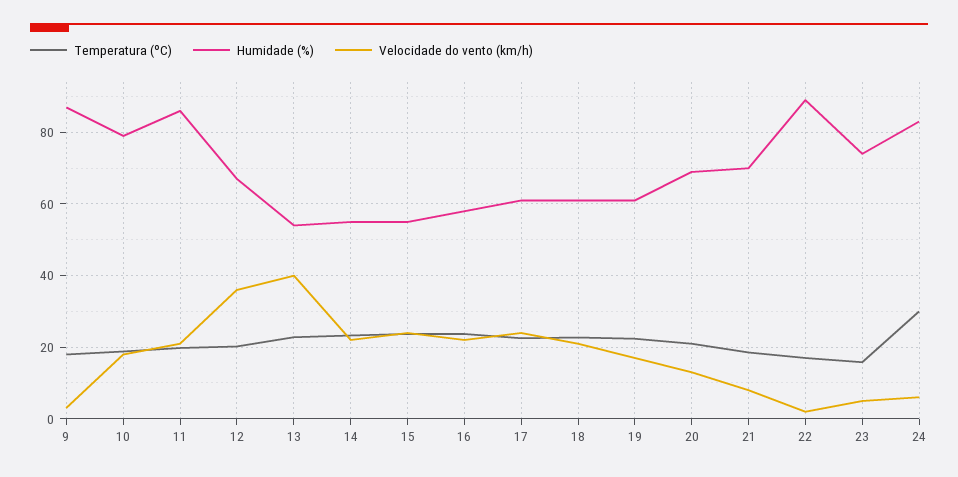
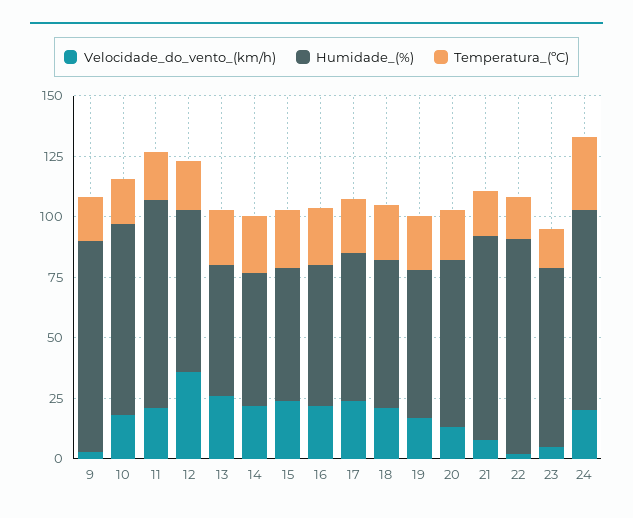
  {
    "Temperatura (ºC)": {
      "9": 18,
      "10": 18,
      "11": 20,
      "12": 20,
      "13": 22,
      "14": 24,
      "15": 24,
      "16": 24,
      "17": 22,
      "18": 22,
      "19": 22,
      "20": 22,
      "21": 18,
      "22": 18,
      "23": 16,
      "24": 30
    },
    "Humidade (%)": {
      "9": 88,
      "10": 80,
      "11": 86,
      "12": 68,
      "13": 54,
      "14": 56,
      "15": 56,
      "16": 58,
      "17": 62,
      "18": 62,
      "19": 62,
      "20": 70,
-     "21": 70,
+     "21": 85,
      "22": 90,
      "23": 74,
      "24": 84
    },
    "Velocidade do vento (km/h)": {
      "9": 4,
      "10": 18,
      "11": 22,
      "12": 36,
-     "13": 40,
+     "13": 25,
      "14": 22,
      "15": 24,
      "16": 22,
      "17": 24,
      "18": 22,
      "19": 18,
      "20": 14,
      "21": 8,
      "22": 2,
      "23": 6,
-     "24": 6
+     "24": 20
    }
  }

